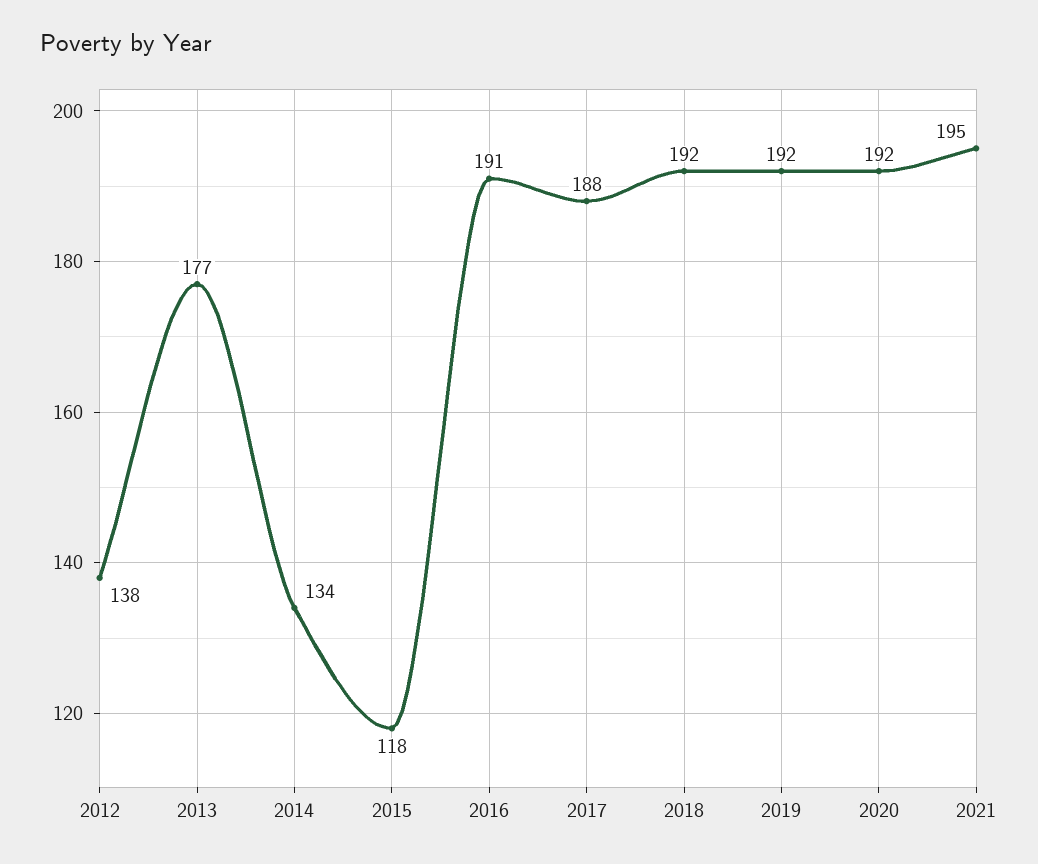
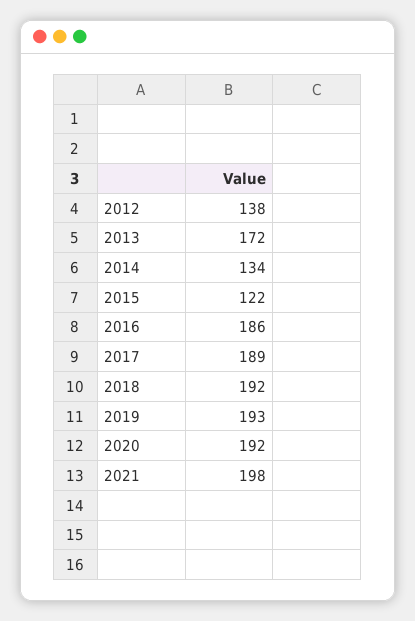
  {
    "2012": 138,
-   "2013": 177,
+   "2013": 172,
    "2014": 134,
-   "2015": 118,
+   "2015": 122,
-   "2016": 191,
+   "2016": 186,
-   "2017": 188,
+   "2017": 189,
    "2018": 192,
-   "2019": 192,
+   "2019": 193,
    "2020": 192,
-   "2021": 195
+   "2021": 198
  }

